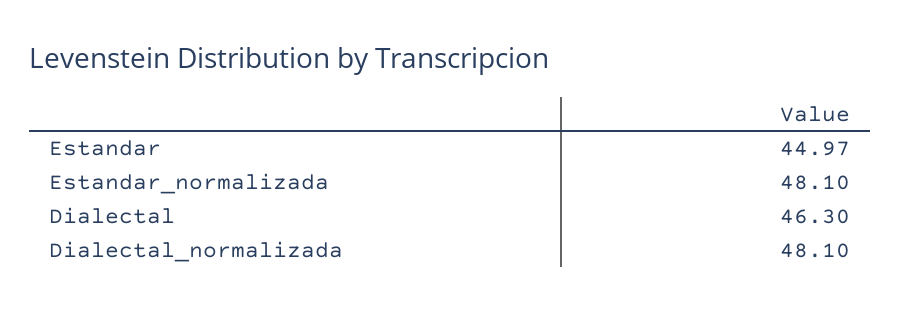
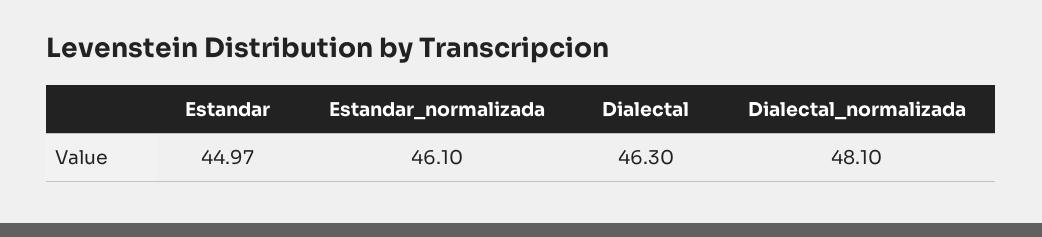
  {
    "Estandar": 44.97,
-   "Estandar_normalizada": 48.1,
+   "Estandar_normalizada": 46.1,
    "Dialectal": 46.3,
    "Dialectal_normalizada": 48.1
  }

